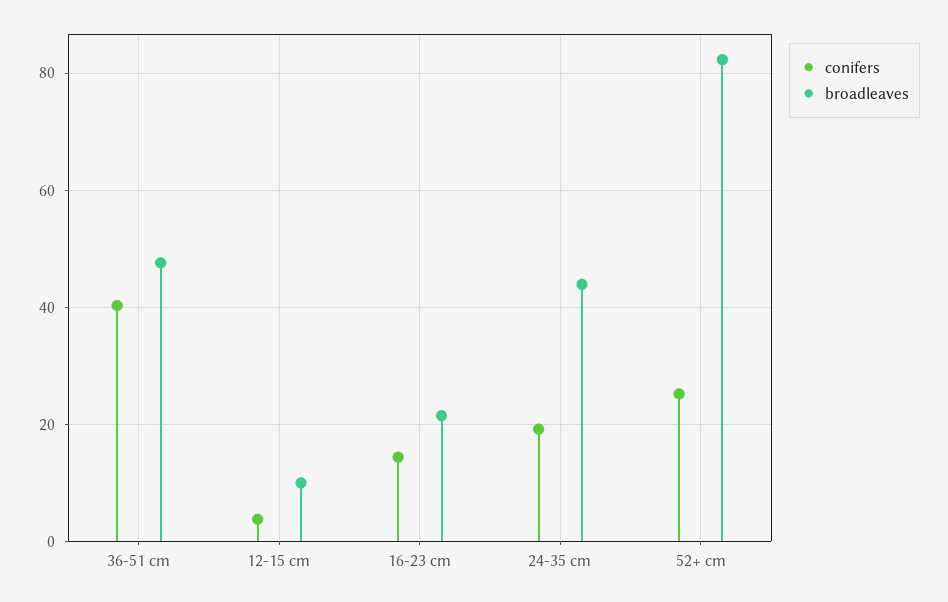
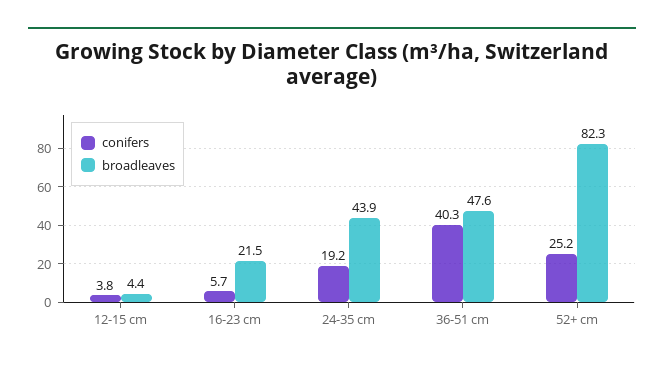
  {
    "conifers": {
      "36-51 cm": 40.3,
      "12-15 cm": 3.8,
-     "16-23 cm": 14,
+     "16-23 cm": 5.7,
      "24-35 cm": 19.2,
      "52+ cm": 25.2
    },
    "broadleaves": {
      "36-51 cm": 47.6,
-     "12-15 cm": 10,
+     "12-15 cm": 4.4,
      "16-23 cm": 21.5,
      "24-35 cm": 43.9,
      "52+ cm": 82.3
    }
  }

